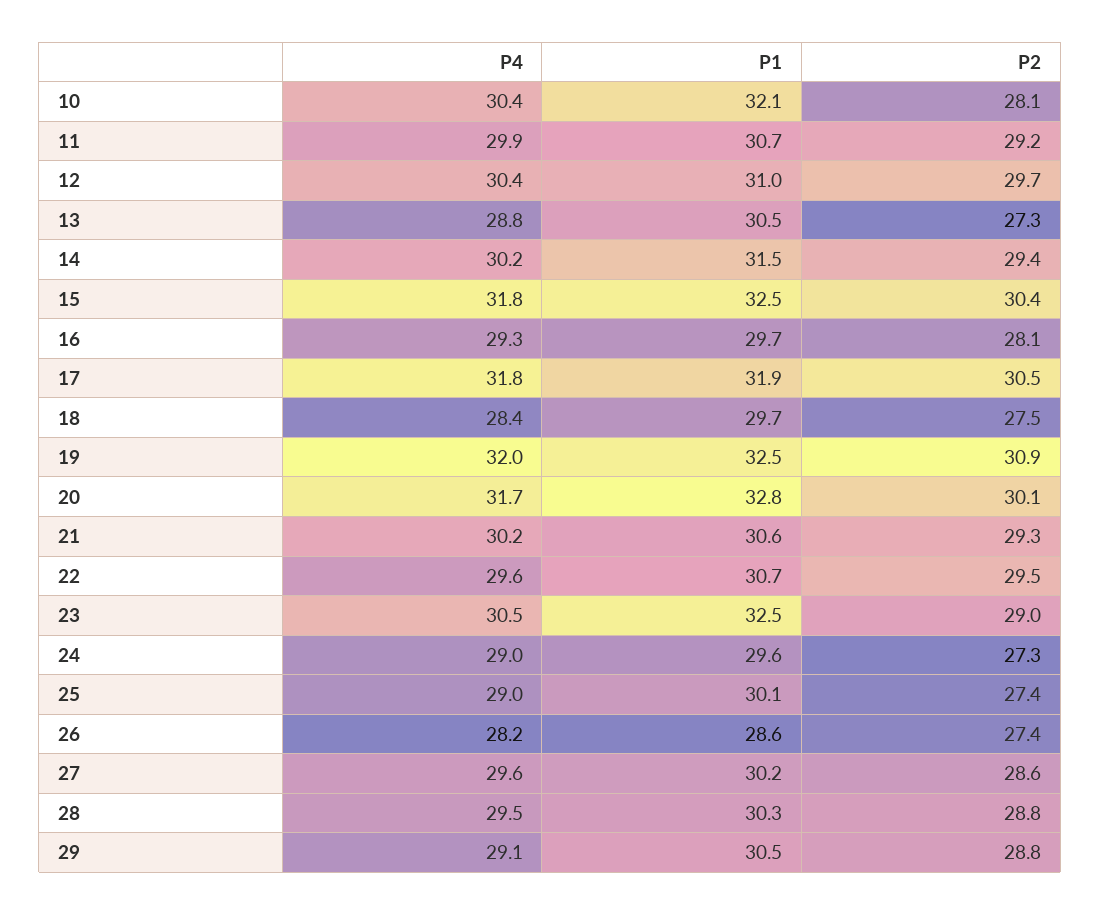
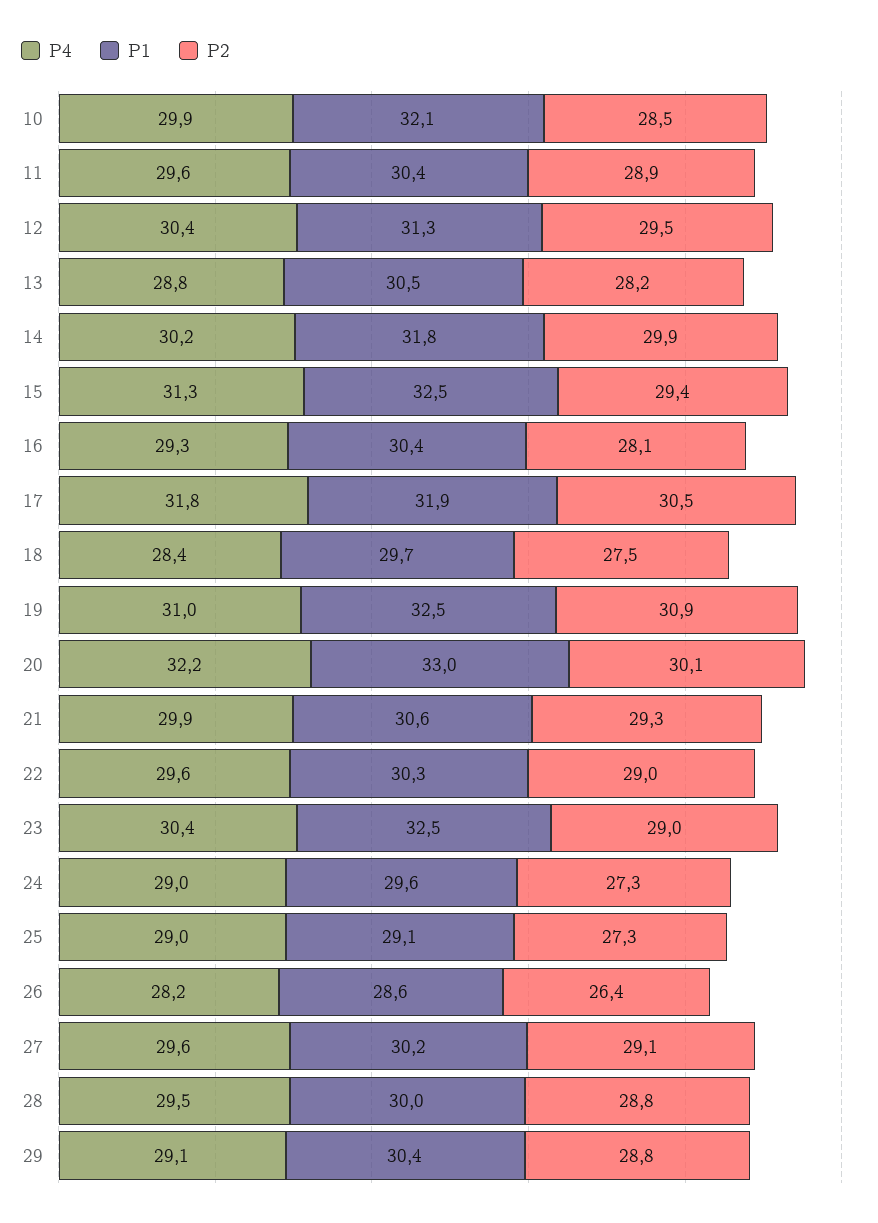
  {
    "P4": {
-     "10": 30.4,
+     "10": 29.9,
-     "11": 29.9,
+     "11": 29.6,
      "12": 30.4,
      "13": 28.8,
      "14": 30.2,
-     "15": 31.8,
+     "15": 31.3,
      "16": 29.3,
      "17": 31.8,
      "18": 28.4,
-     "19": 32,
+     "19": 31,
-     "20": 31.7,
+     "20": 32.2,
-     "21": 30.2,
+     "21": 29.9,
      "22": 29.6,
-     "23": 30.5,
+     "23": 30.4,
      "24": 29,
      "25": 29,
      "26": 28.2,
      "27": 29.6,
      "28": 29.5,
      "29": 29.1
    },
    "P1": {
      "10": 32.1,
-     "11": 30.7,
+     "11": 30.4,
-     "12": 31,
+     "12": 31.3,
      "13": 30.5,
-     "14": 31.5,
+     "14": 31.8,
      "15": 32.5,
-     "16": 29.7,
+     "16": 30.4,
      "17": 31.9,
      "18": 29.7,
      "19": 32.5,
-     "20": 32.8,
+     "20": 33,
      "21": 30.6,
-     "22": 30.7,
+     "22": 30.3,
      "23": 32.5,
      "24": 29.6,
-     "25": 30.1,
+     "25": 29.1,
      "26": 28.6,
      "27": 30.2,
-     "28": 30.3,
+     "28": 30,
-     "29": 30.5
+     "29": 30.4
    },
    "P2": {
-     "10": 28.1,
+     "10": 28.5,
-     "11": 29.2,
+     "11": 28.9,
-     "12": 29.7,
+     "12": 29.5,
-     "13": 27.3,
+     "13": 28.2,
-     "14": 29.4,
+     "14": 29.9,
-     "15": 30.4,
+     "15": 29.4,
      "16": 28.1,
      "17": 30.5,
      "18": 27.5,
      "19": 30.9,
      "20": 30.1,
      "21": 29.3,
-     "22": 29.5,
+     "22": 29,
      "23": 29,
      "24": 27.3,
-     "25": 27.4,
+     "25": 27.3,
-     "26": 27.4,
+     "26": 26.4,
-     "27": 28.6,
+     "27": 29.1,
      "28": 28.8,
      "29": 28.8
    }
  }

